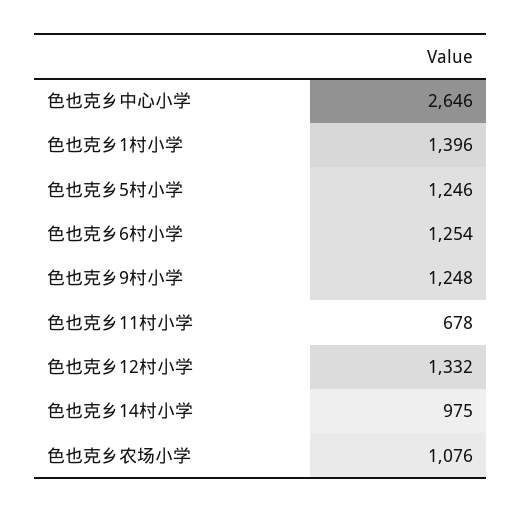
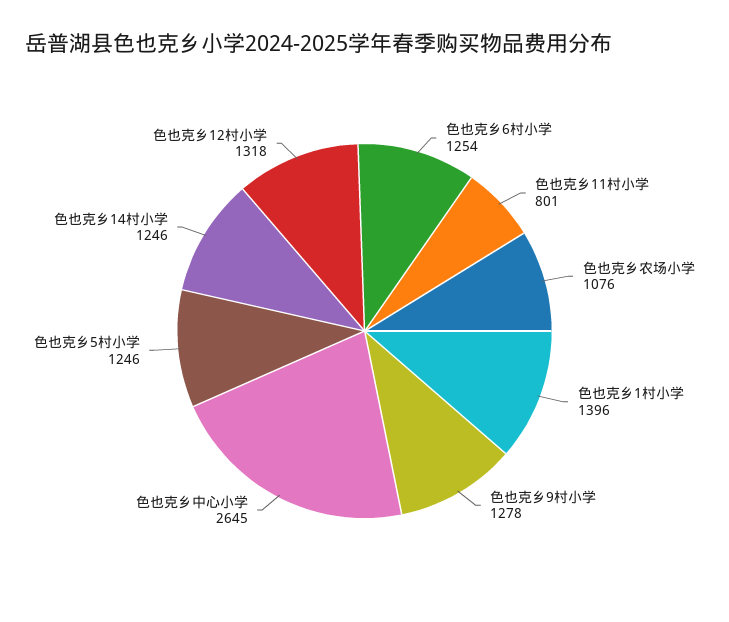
  {
-   "色也克乡中心小学": 2646,
+   "色也克乡中心小学": 2645,
    "色也克乡1村小学": 1396,
    "色也克乡5村小学": 1246,
    "色也克乡6村小学": 1254,
-   "色也克乡9村小学": 1248,
+   "色也克乡9村小学": 1278,
-   "色也克乡11村小学": 678,
+   "色也克乡11村小学": 801,
-   "色也克乡12村小学": 1332,
+   "色也克乡12村小学": 1318,
-   "色也克乡14村小学": 975,
+   "色也克乡14村小学": 1246,
    "色也克乡农场小学": 1076
  }

